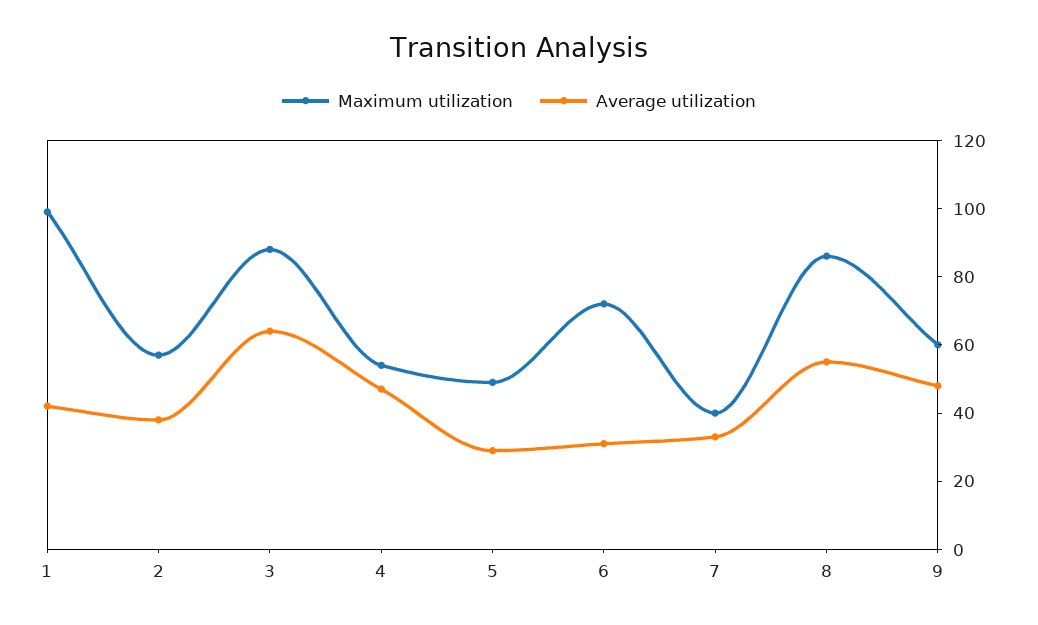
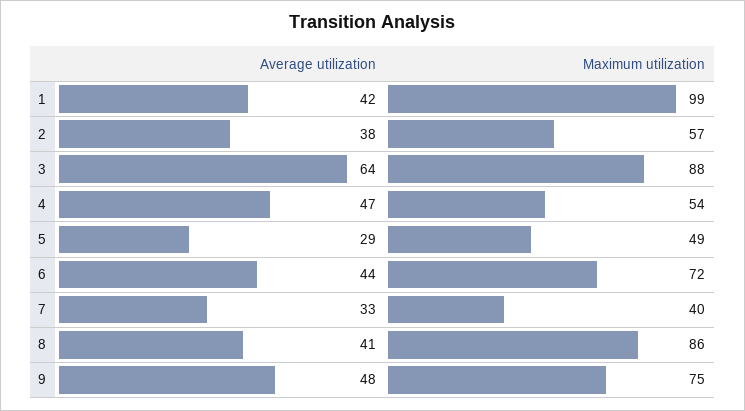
  {
    "Maximum utilization": {
      "1": 99,
      "2": 57,
      "3": 88,
      "4": 54,
      "5": 49,
      "6": 72,
      "7": 40,
      "8": 86,
-     "9": 60
+     "9": 75
    },
    "Average utilization": {
      "1": 42,
      "2": 38,
      "3": 64,
      "4": 47,
      "5": 29,
-     "6": 30,
+     "6": 44,
      "7": 33,
-     "8": 55,
+     "8": 41,
      "9": 48
    }
  }

